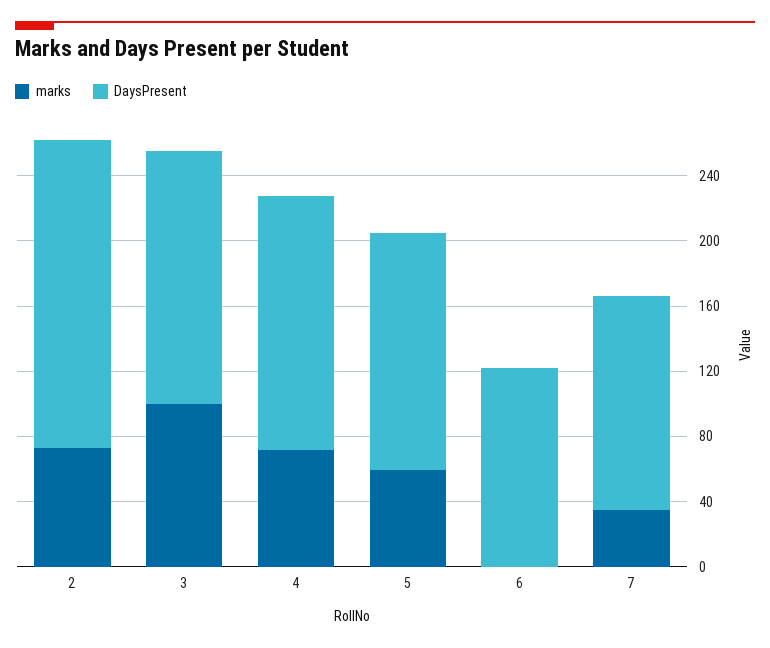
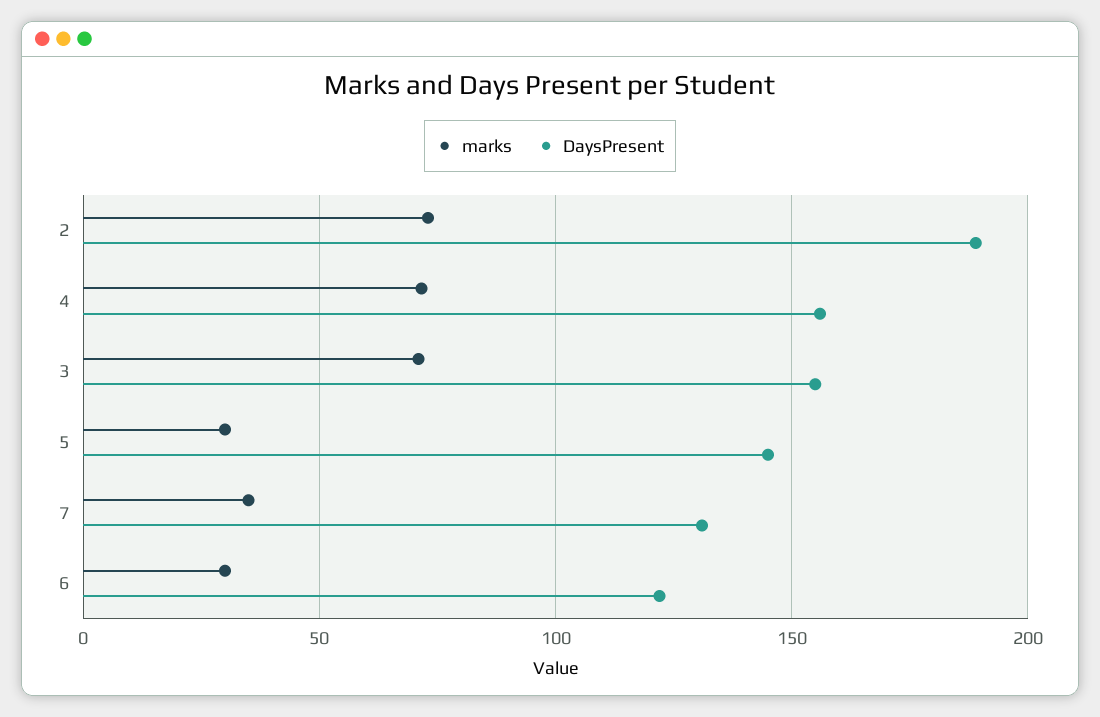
  {
    "marks": {
      "2": 75,
-     "3": 100,
+     "3": 70,
      "4": 70,
-     "5": 60,
+     "5": 30,
-     "6": 0,
+     "6": 30,
      "7": 35
    },
    "DaysPresent": {
      "2": 190,
      "3": 155,
      "4": 155,
      "5": 145,
      "6": 120,
      "7": 130
    }
  }

